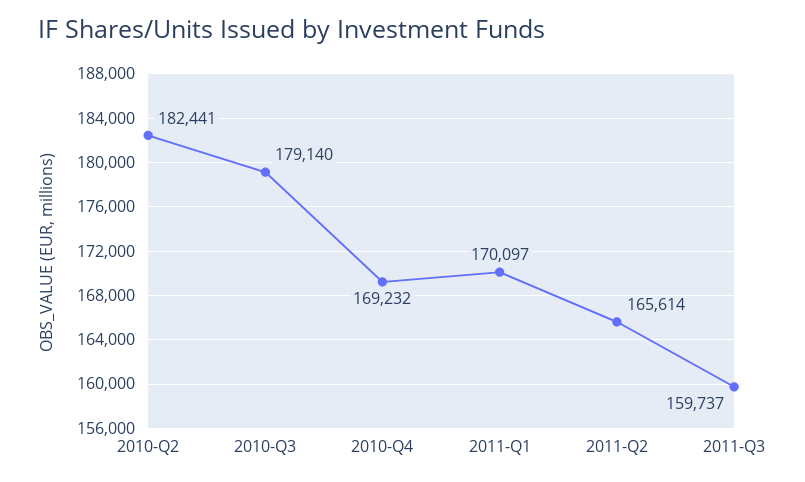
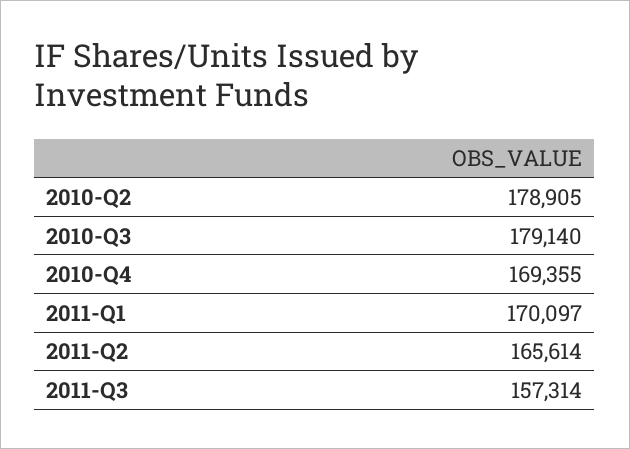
  {
-   "2010-Q2": 182441,
+   "2010-Q2": 178905,
    "2010-Q3": 179140,
-   "2010-Q4": 169232,
+   "2010-Q4": 169355,
    "2011-Q1": 170097,
    "2011-Q2": 165614,
-   "2011-Q3": 159737
+   "2011-Q3": 157314
  }

